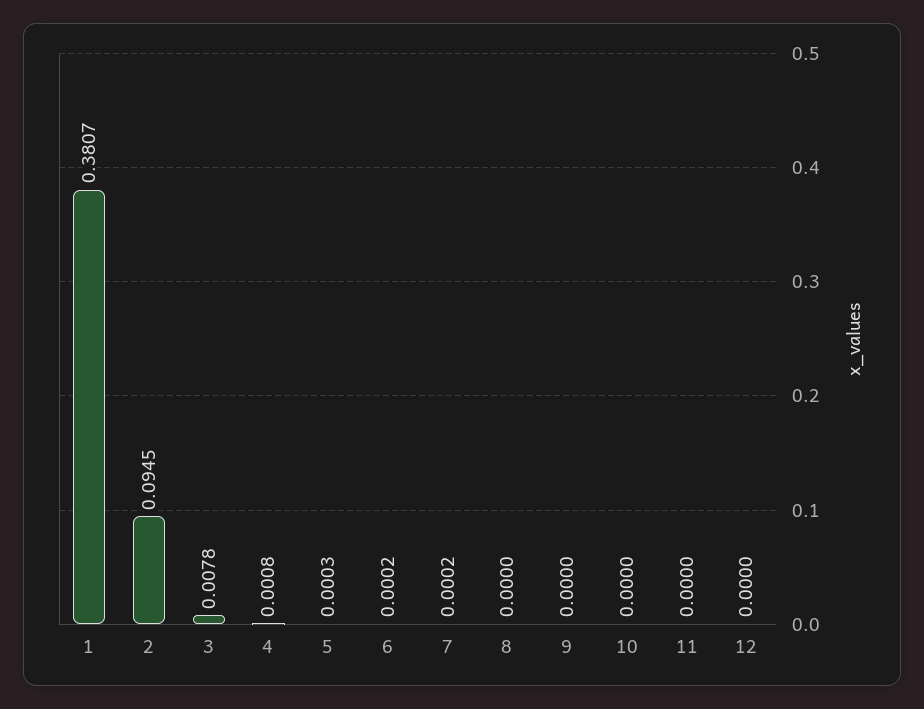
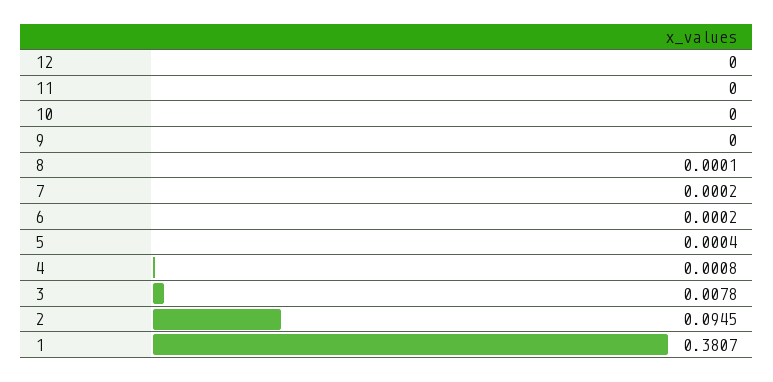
  {
    "1": 0.3807,
    "2": 0.0945,
    "3": 0.0078,
    "4": 0.0008,
-   "5": 0.0003,
+   "5": 0.0004,
    "6": 0.0002,
    "7": 0.0002,
-   "8": 0,
+   "8": 0.0001,
    "9": 0,
    "10": 0,
    "11": 0,
    "12": 0
  }

